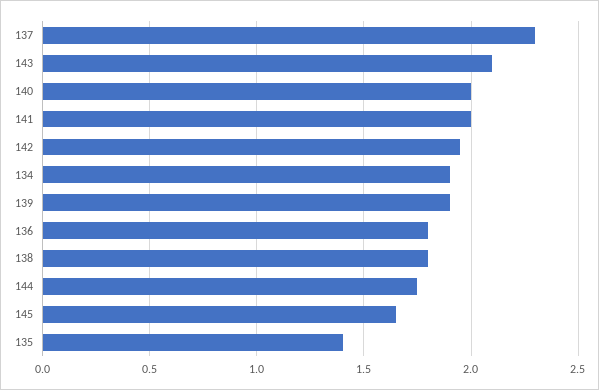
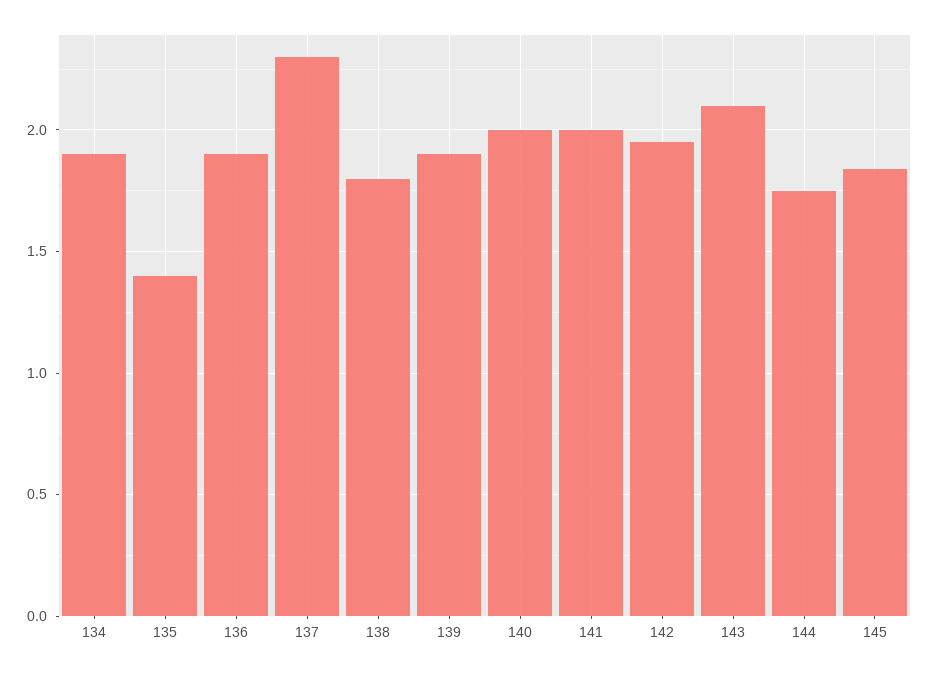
  {
    "137": 2.3,
    "143": 2.1,
    "140": 2,
    "141": 2,
    "142": 1.95,
    "134": 1.9,
    "139": 1.9,
-   "136": 1.8,
+   "136": 1.9,
    "138": 1.8,
    "144": 1.75,
-   "145": 1.65,
+   "145": 1.85,
    "135": 1.4
  }

